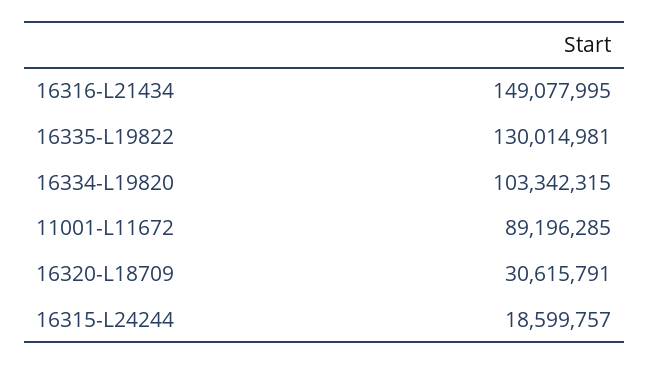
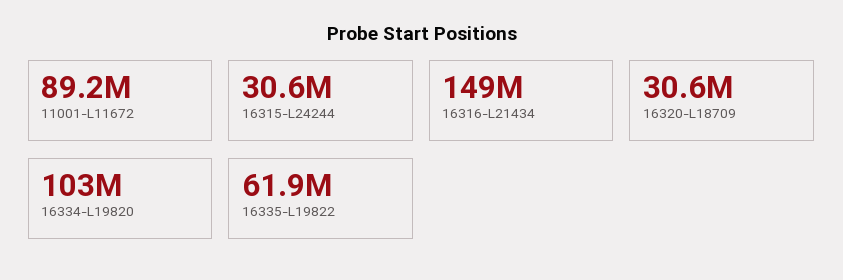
  {
    "16316-L21434": 149077995,
-   "16335-L19822": 130014981,
+   "16335-L19822": 61900000,
    "16334-L19820": 103342315,
    "11001-L11672": 89196285,
    "16320-L18709": 30615791,
-   "16315-L24244": 18599757
+   "16315-L24244": 30600000
  }

